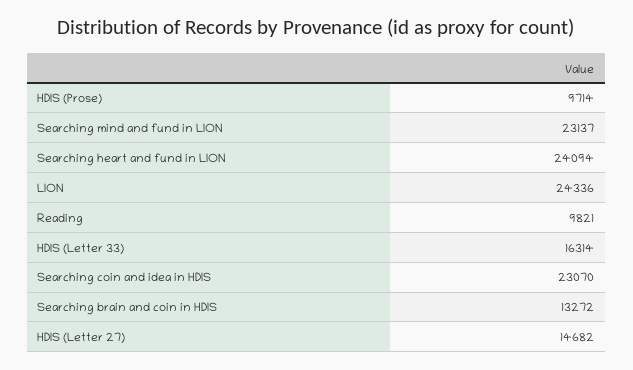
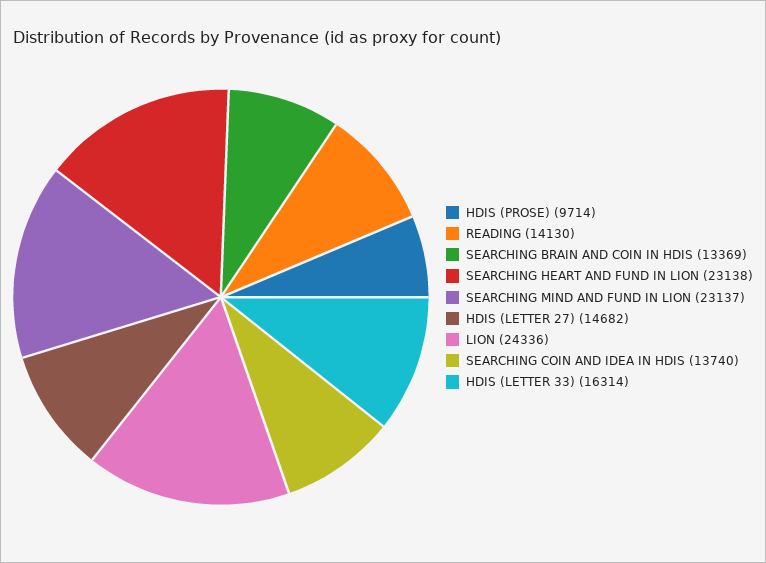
  {
    "HDIS (Prose)": 9714,
    "Searching mind and fund in LION": 23137,
-   "Searching heart and fund in LION": 24094,
+   "Searching heart and fund in LION": 23138,
    "LION": 24336,
-   "Reading": 9821,
+   "Reading": 14130,
    "HDIS (Letter 33)": 16314,
-   "Searching coin and idea in HDIS": 23070,
+   "Searching coin and idea in HDIS": 13740,
-   "Searching brain and coin in HDIS": 13272,
+   "Searching brain and coin in HDIS": 13369,
    "HDIS (Letter 27)": 14682
  }

